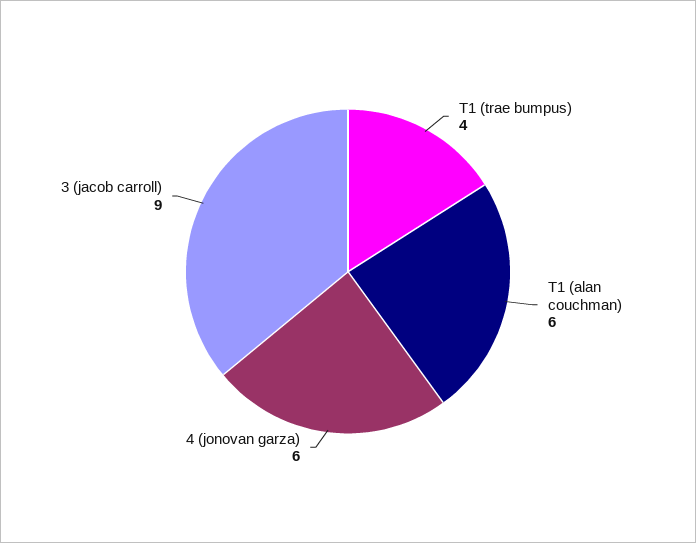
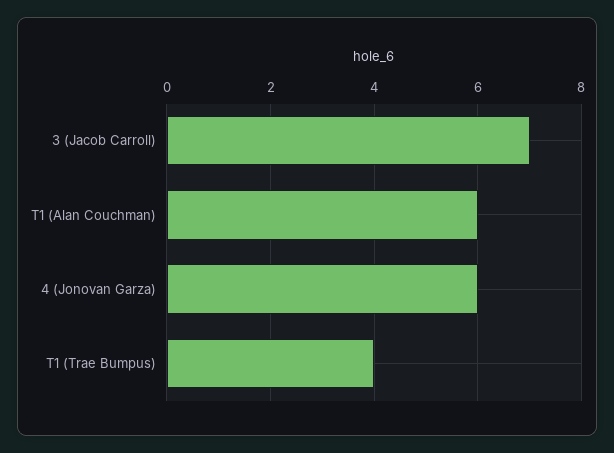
  {
    "T1 (trae bumpus)": 4,
    "T1 (alan couchman)": 6,
    "4 (jonovan garza)": 6,
-   "3 (jacob carroll)": 9
+   "3 (jacob carroll)": 7
  }

